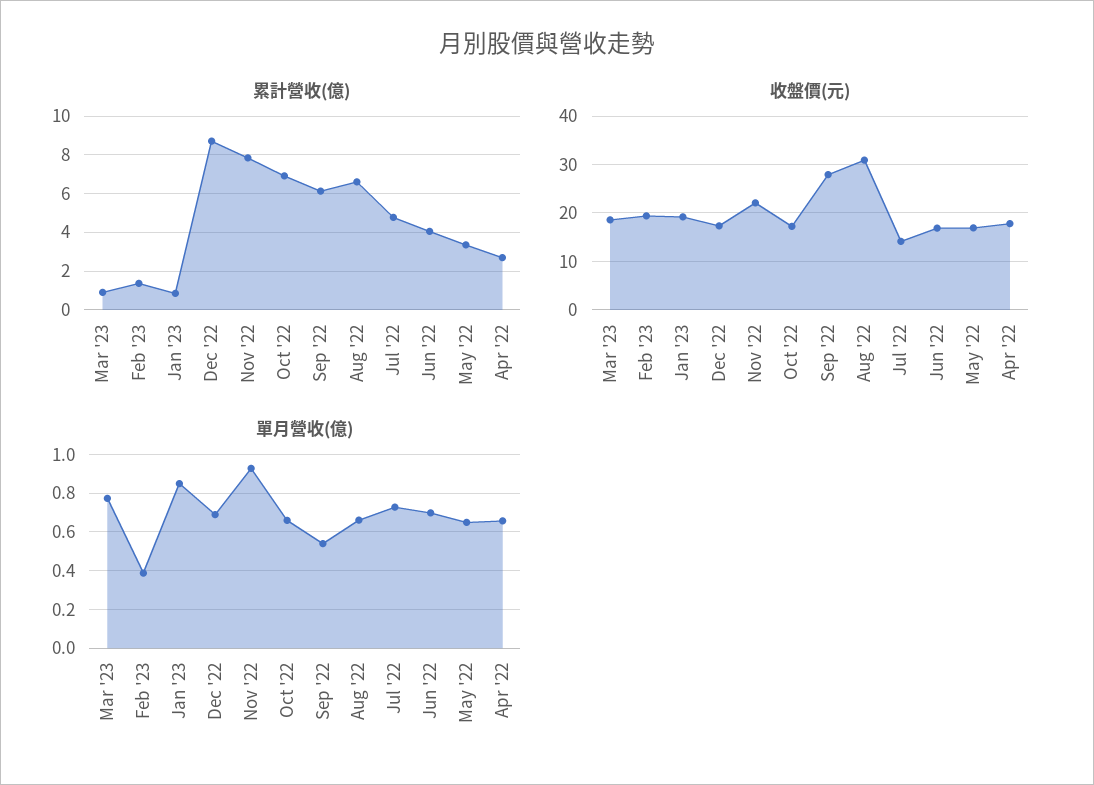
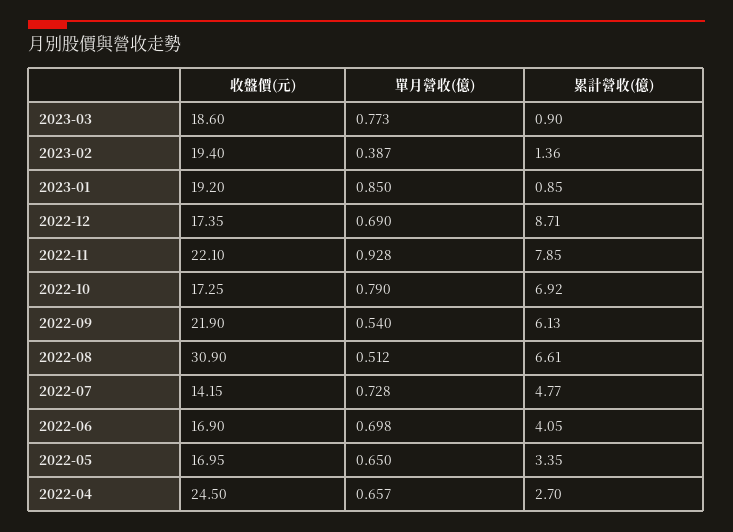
  {
    "累計營收(億)": {
      "Mar '23": 0.9,
      "Feb '23": 1.36,
      "Jan '23": 0.85,
      "Dec '22": 8.71,
      "Nov '22": 7.85,
      "Oct '22": 6.92,
      "Sep '22": 6.13,
      "Aug '22": 6.61,
      "Jul '22": 4.77,
      "Jun '22": 4.05,
      "May '22": 3.35,
      "Apr '22": 2.7
    },
    "收盤價(元)": {
      "Mar '23": 18.6,
      "Feb '23": 19.4,
      "Jan '23": 19.2,
      "Dec '22": 17.35,
      "Nov '22": 22.1,
      "Oct '22": 17.25,
-     "Sep '22": 28,
+     "Sep '22": 21.9,
      "Aug '22": 30.9,
      "Jul '22": 14.15,
      "Jun '22": 16.9,
      "May '22": 16.95,
-     "Apr '22": 18
+     "Apr '22": 24.5
    },
    "單月營收(億)": {
      "Mar '23": 0.773,
      "Feb '23": 0.387,
      "Jan '23": 0.85,
      "Dec '22": 0.69,
      "Nov '22": 0.928,
-     "Oct '22": 0.65,
+     "Oct '22": 0.79,
      "Sep '22": 0.54,
-     "Aug '22": 0.65,
+     "Aug '22": 0.512,
      "Jul '22": 0.728,
      "Jun '22": 0.698,
      "May '22": 0.65,
      "Apr '22": 0.657
    }
  }

